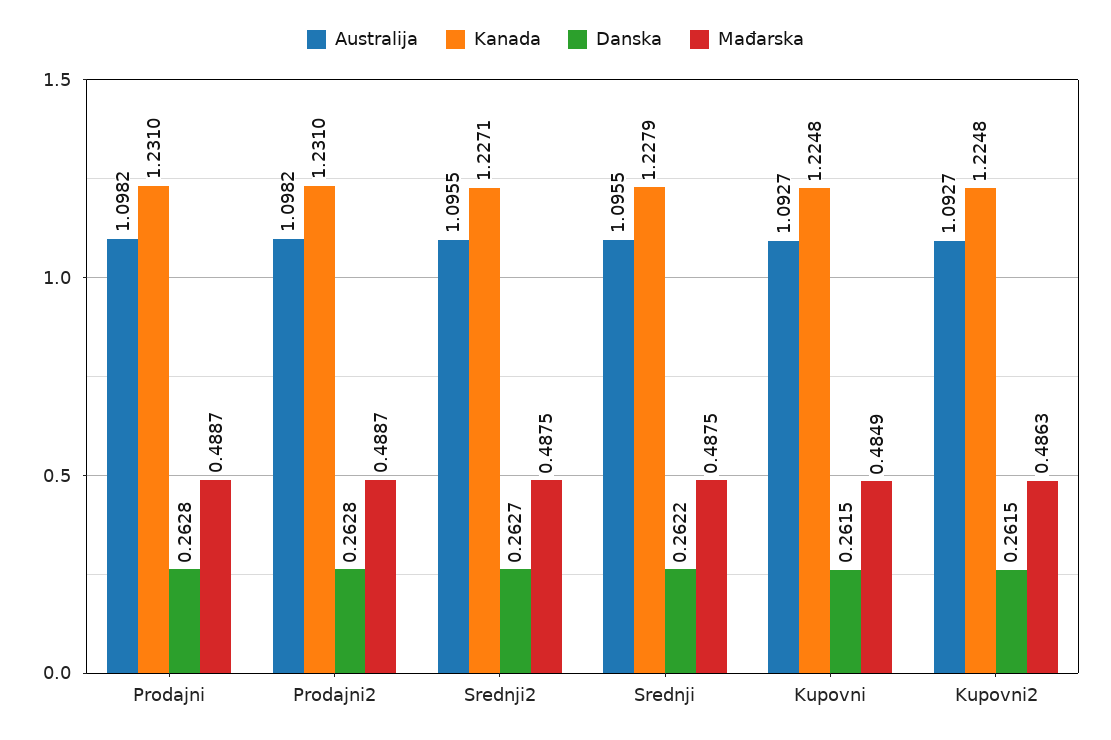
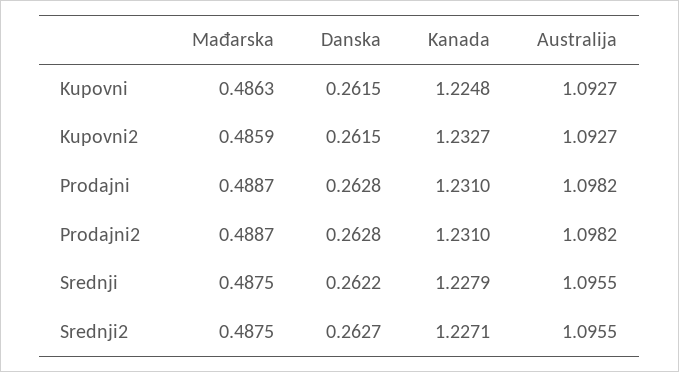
  {
    "Australija": {
      "Prodajni": 1.0982,
      "Prodajni2": 1.0982,
      "Srednji2": 1.0955,
      "Srednji": 1.0955,
      "Kupovni": 1.0927,
      "Kupovni2": 1.0927
    },
    "Kanada": {
      "Prodajni": 1.231,
      "Prodajni2": 1.231,
      "Srednji2": 1.2271,
      "Srednji": 1.2279,
      "Kupovni": 1.2248,
-     "Kupovni2": 1.2248
+     "Kupovni2": 1.2327
    },
    "Danska": {
      "Prodajni": 0.2628,
      "Prodajni2": 0.2628,
      "Srednji2": 0.2627,
      "Srednji": 0.2622,
      "Kupovni": 0.2615,
      "Kupovni2": 0.2615
    },
    "Mađarska": {
      "Prodajni": 0.4887,
      "Prodajni2": 0.4887,
      "Srednji2": 0.4875,
      "Srednji": 0.4875,
-     "Kupovni": 0.4849,
+     "Kupovni": 0.4863,
-     "Kupovni2": 0.4863
+     "Kupovni2": 0.4859
    }
  }

